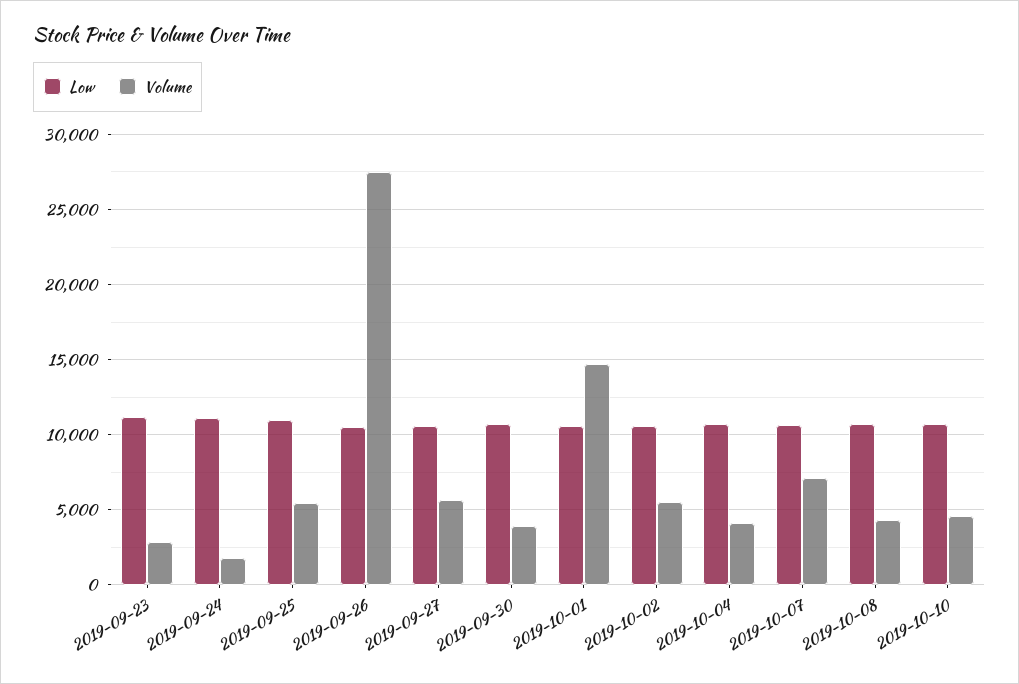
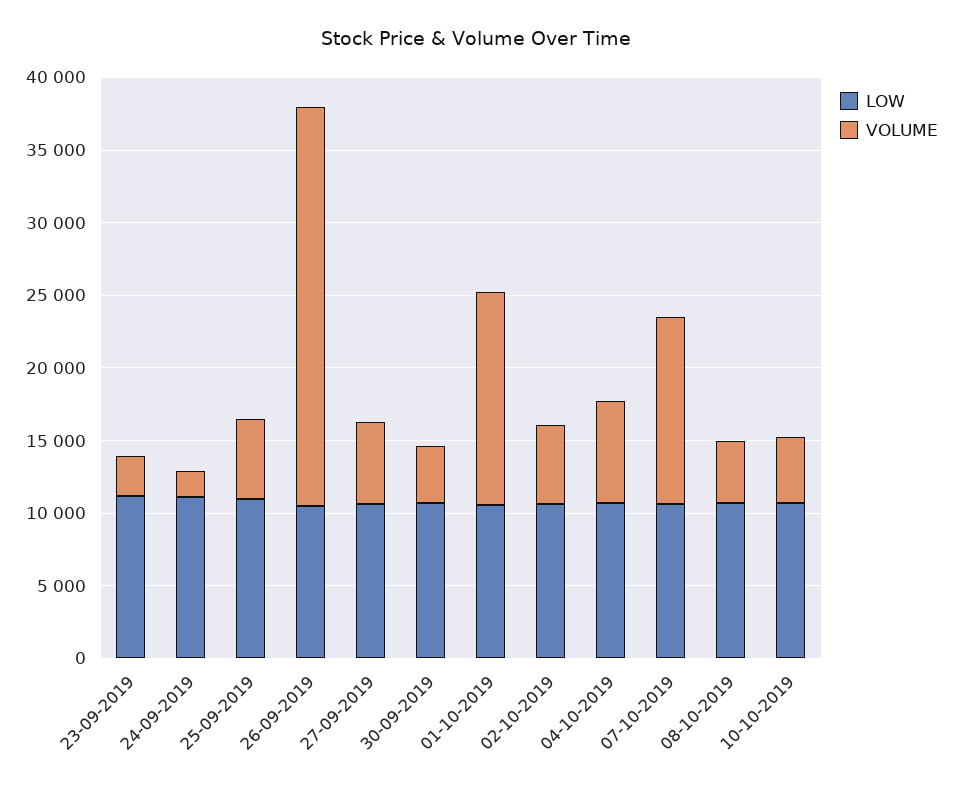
  {
    "Low": {
      "2019-09-23": 11000,
      "2019-09-24": 11000,
      "2019-09-25": 11000,
      "2019-09-26": 10500,
      "2019-09-27": 10500,
      "2019-09-30": 10500,
      "2019-10-01": 10500,
      "2019-10-02": 10500,
      "2019-10-04": 10500,
      "2019-10-07": 10500,
      "2019-10-08": 10500,
      "2019-10-10": 10500
    },
    "Volume": {
      "2019-09-23": 3000,
      "2019-09-24": 2000,
      "2019-09-25": 5500,
      "2019-09-26": 27500,
      "2019-09-27": 5500,
      "2019-09-30": 4000,
      "2019-10-01": 14500,
      "2019-10-02": 5500,
-     "2019-10-04": 4000,
+     "2019-10-04": 7000,
-     "2019-10-07": 7000,
+     "2019-10-07": 13000,
      "2019-10-08": 4500,
      "2019-10-10": 4500
    }
  }

